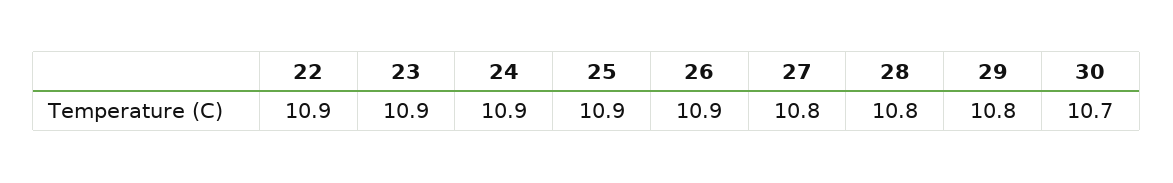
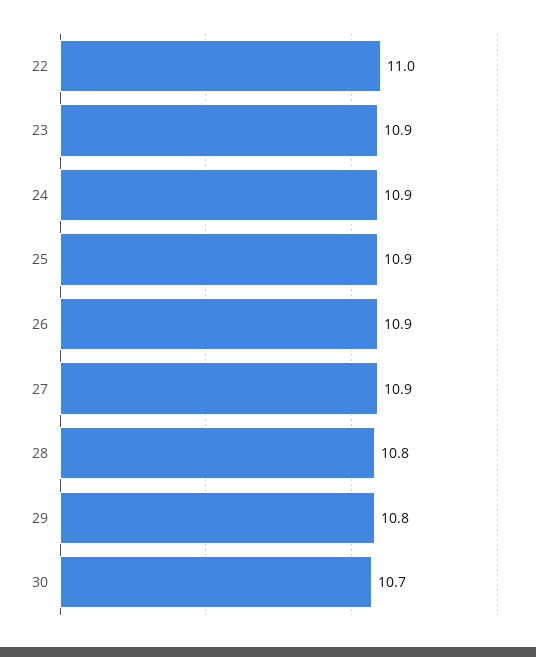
  {
-   "22": 10.9,
+   "22": 11,
    "23": 10.9,
    "24": 10.9,
    "25": 10.9,
    "26": 10.9,
-   "27": 10.8,
+   "27": 10.9,
    "28": 10.8,
    "29": 10.8,
    "30": 10.7
  }

